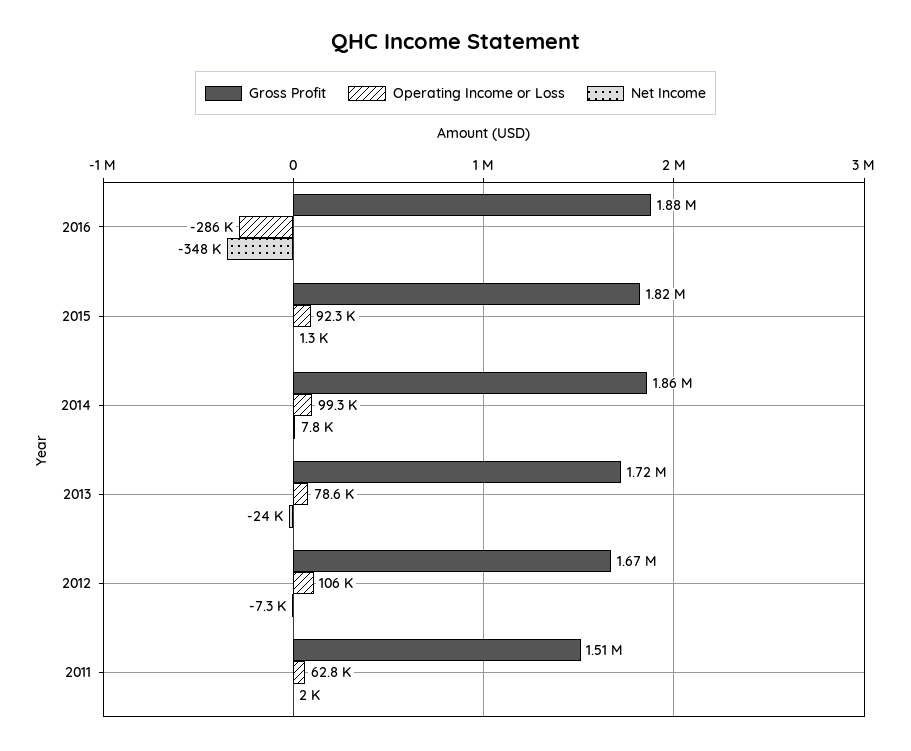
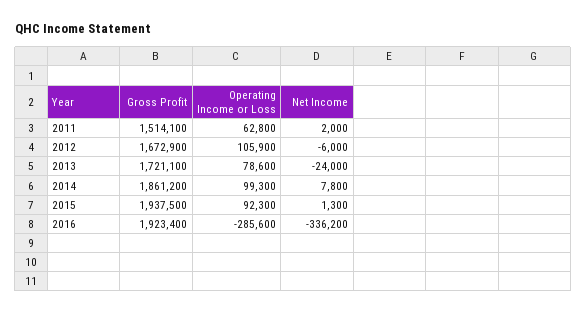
  {
    "Gross Profit": {
-     "2016": 1880000,
+     "2016": 1923400,
-     "2015": 1820000,
+     "2015": 1937500,
      "2014": 1861200,
      "2013": 1721100,
      "2012": 1672900,
      "2011": 1514100
    },
    "Operating Income or Loss": {
      "2016": -285600,
      "2015": 92300,
      "2014": 99300,
      "2013": 78600,
      "2012": 105900,
      "2011": 62800
    },
    "Net Income": {
-     "2016": -348000,
+     "2016": -336200,
      "2015": 1300,
      "2014": 7800,
      "2013": -24000,
-     "2012": -7300,
+     "2012": -6000,
      "2011": 2000
    }
  }

